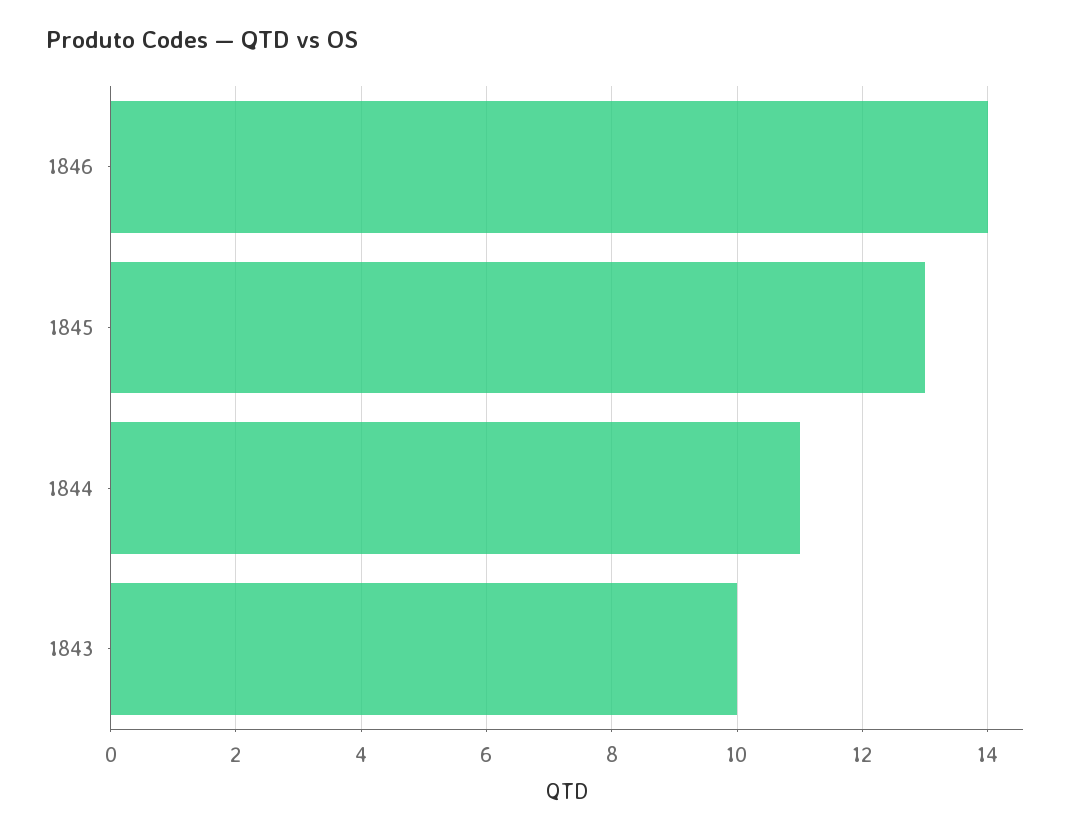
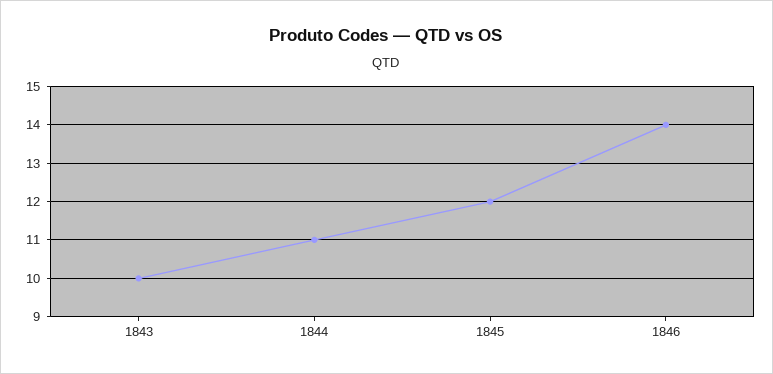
  {
    "1846": 14,
-   "1845": 13,
+   "1845": 12,
    "1844": 11,
    "1843": 10
  }

